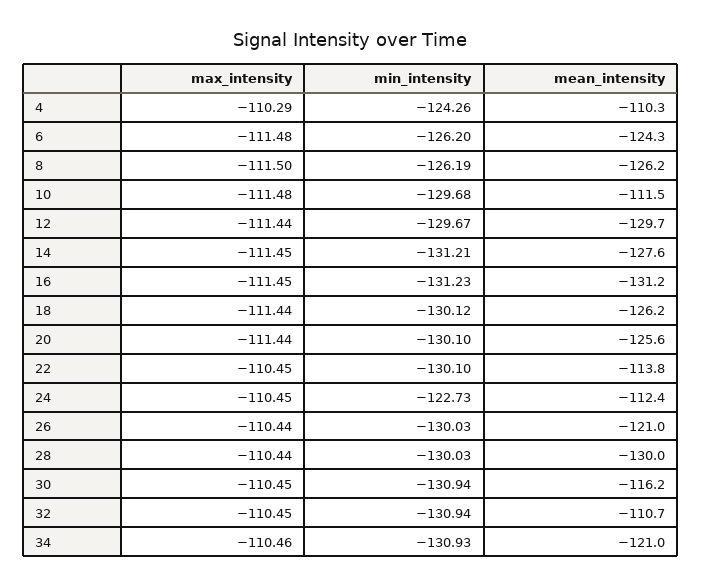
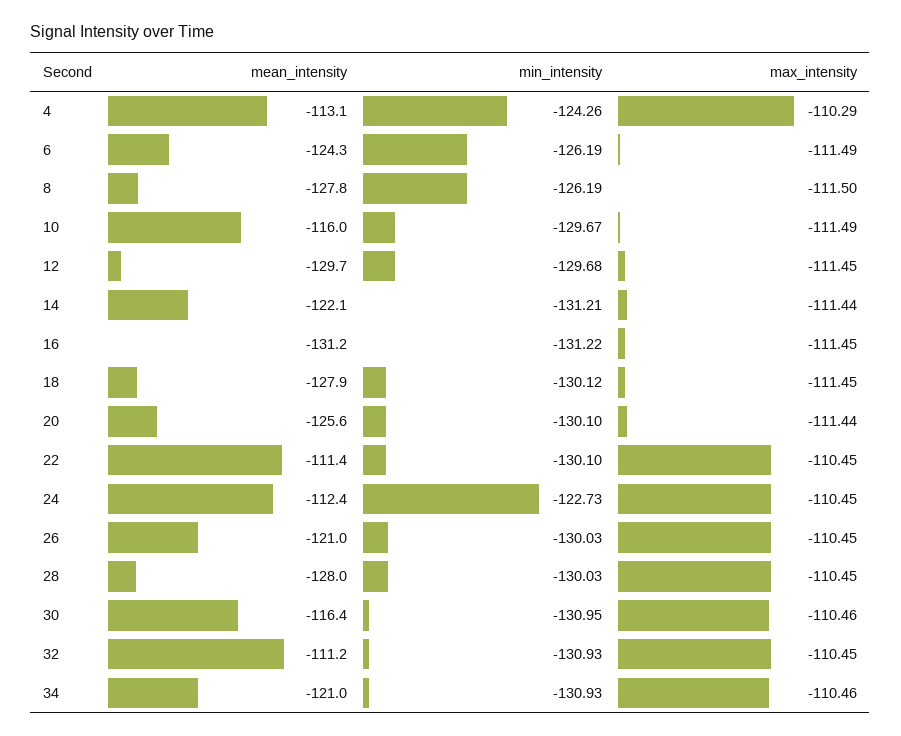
  {
    "max_intensity": {
      "4": -110.29,
-     "6": -111.48,
+     "6": -111.49,
      "8": -111.5,
-     "10": -111.48,
+     "10": -111.49,
-     "12": -111.44,
+     "12": -111.45,
-     "14": -111.45,
+     "14": -111.44,
      "16": -111.45,
-     "18": -111.44,
+     "18": -111.45,
      "20": -111.44,
      "22": -110.45,
      "24": -110.45,
-     "26": -110.44,
+     "26": -110.45,
-     "28": -110.44,
+     "28": -110.45,
-     "30": -110.45,
+     "30": -110.46,
      "32": -110.45,
      "34": -110.46
    },
    "min_intensity": {
      "4": -124.26,
-     "6": -126.2,
+     "6": -126.19,
      "8": -126.19,
-     "10": -129.68,
+     "10": -129.67,
-     "12": -129.67,
+     "12": -129.68,
      "14": -131.21,
-     "16": -131.23,
+     "16": -131.22,
      "18": -130.12,
      "20": -130.1,
      "22": -130.1,
      "24": -122.73,
      "26": -130.03,
      "28": -130.03,
-     "30": -130.94,
+     "30": -130.95,
-     "32": -130.94,
+     "32": -130.93,
      "34": -130.93
    },
    "mean_intensity": {
-     "4": -110.3,
+     "4": -113.1,
      "6": -124.3,
-     "8": -126.2,
+     "8": -127.8,
-     "10": -111.5,
+     "10": -116,
      "12": -129.7,
-     "14": -127.6,
+     "14": -122.1,
      "16": -131.2,
-     "18": -126.2,
+     "18": -127.9,
      "20": -125.6,
-     "22": -113.8,
+     "22": -111.4,
      "24": -112.4,
      "26": -121,
-     "28": -130,
+     "28": -128,
-     "30": -116.2,
+     "30": -116.4,
-     "32": -110.7,
+     "32": -111.2,
      "34": -121
    }
  }

